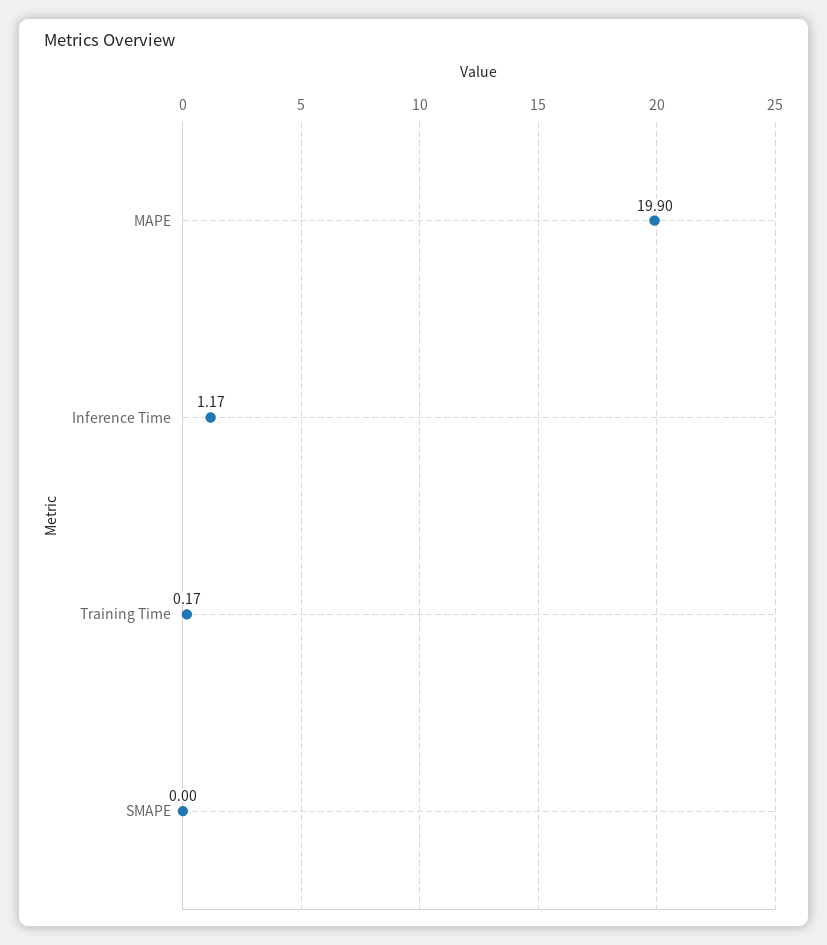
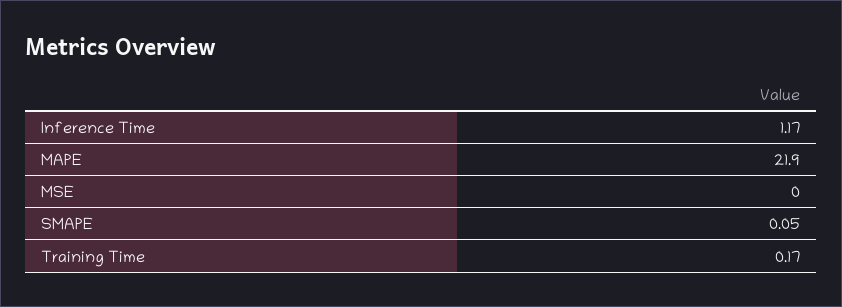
  {
-   "MAPE": 19.9,
+   "MAPE": 21.9,
    "Inference Time": 1.17,
    "Training Time": 0.17,
-   "SMAPE": 0
+   "SMAPE": 0.05,
+   "MSE": 0
  }

